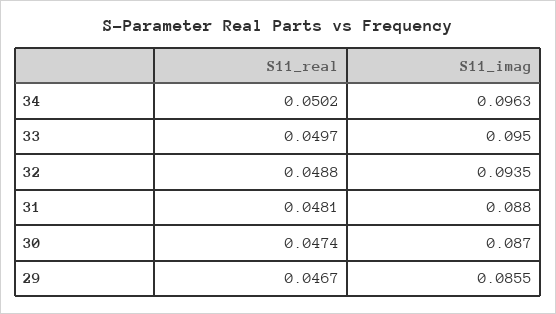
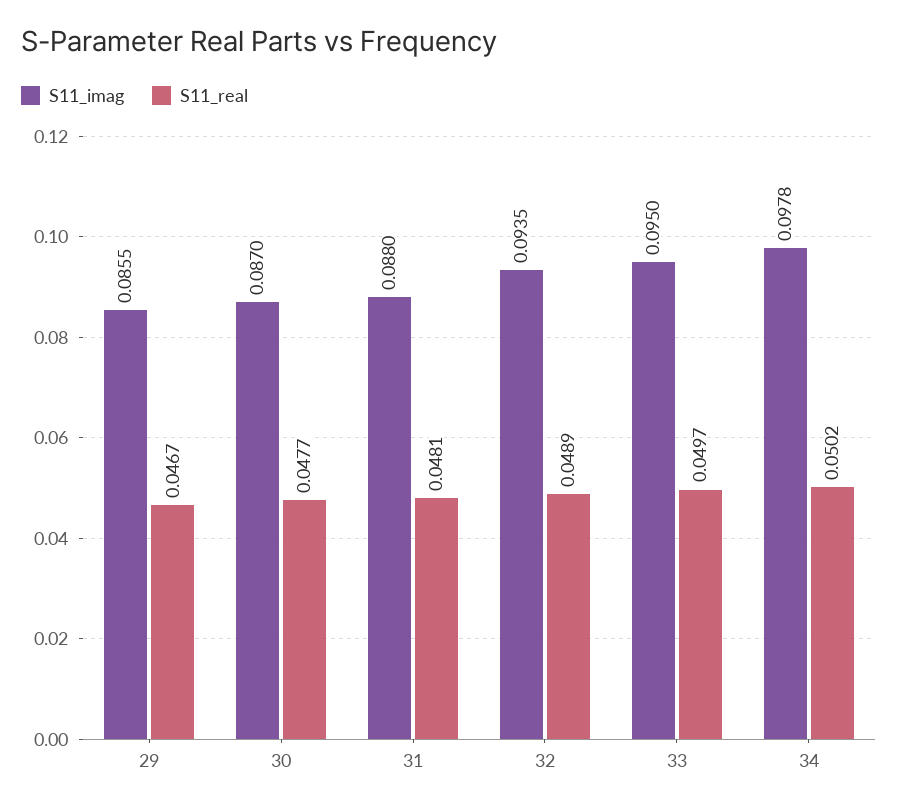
  {
    "S11_real": {
      "34": 0.0502,
      "33": 0.0497,
-     "32": 0.0488,
+     "32": 0.0489,
      "31": 0.0481,
-     "30": 0.0474,
+     "30": 0.0477,
      "29": 0.0467
    },
    "S11_imag": {
-     "34": 0.0963,
+     "34": 0.0978,
      "33": 0.095,
      "32": 0.0935,
      "31": 0.088,
      "30": 0.087,
      "29": 0.0855
    }
  }

